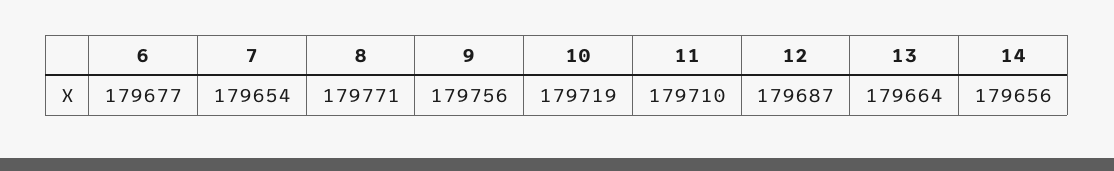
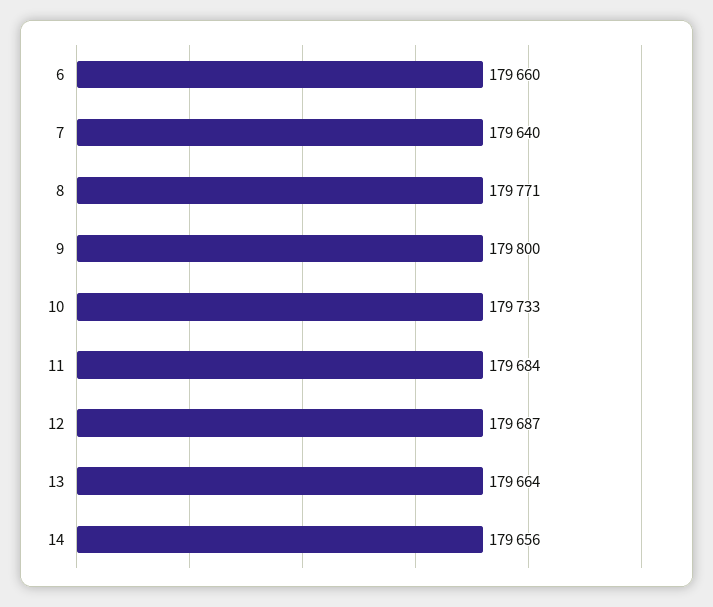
  {
-   "6": 179677,
+   "6": 179660,
-   "7": 179654,
+   "7": 179640,
    "8": 179771,
-   "9": 179756,
+   "9": 179800,
-   "10": 179719,
+   "10": 179733,
-   "11": 179710,
+   "11": 179684,
    "12": 179687,
    "13": 179664,
    "14": 179656
  }

